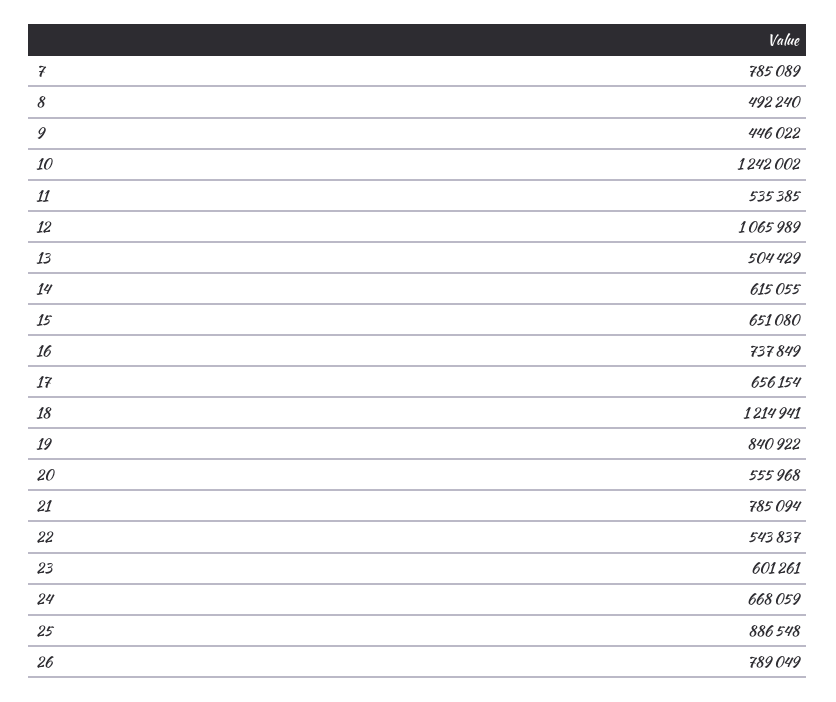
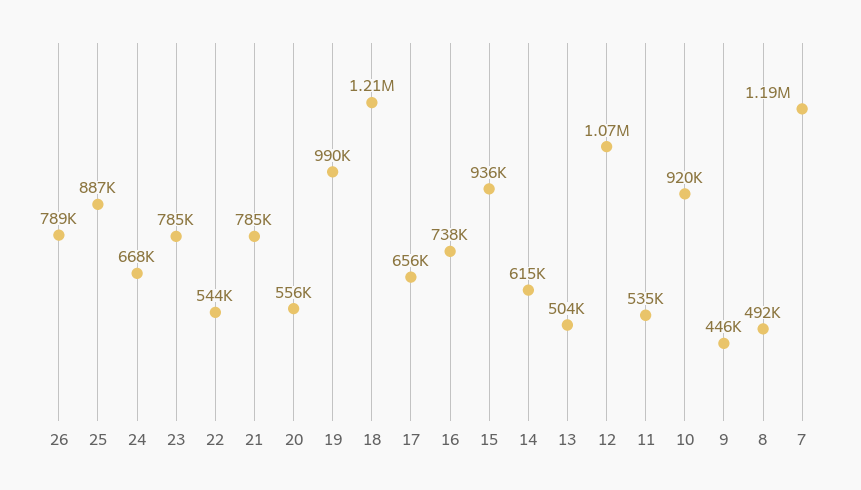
  {
-   "7": 785089,
+   "7": 1190000,
    "8": 492240,
    "9": 446022,
-   "10": 1242002,
+   "10": 920000,
    "11": 535385,
    "12": 1065989,
    "13": 504429,
    "14": 615055,
-   "15": 651080,
+   "15": 936000,
    "16": 737849,
    "17": 656154,
    "18": 1214941,
-   "19": 840922,
+   "19": 990000,
    "20": 555968,
    "21": 785094,
    "22": 543837,
-   "23": 601261,
+   "23": 785000,
    "24": 668059,
    "25": 886548,
    "26": 789049
  }

